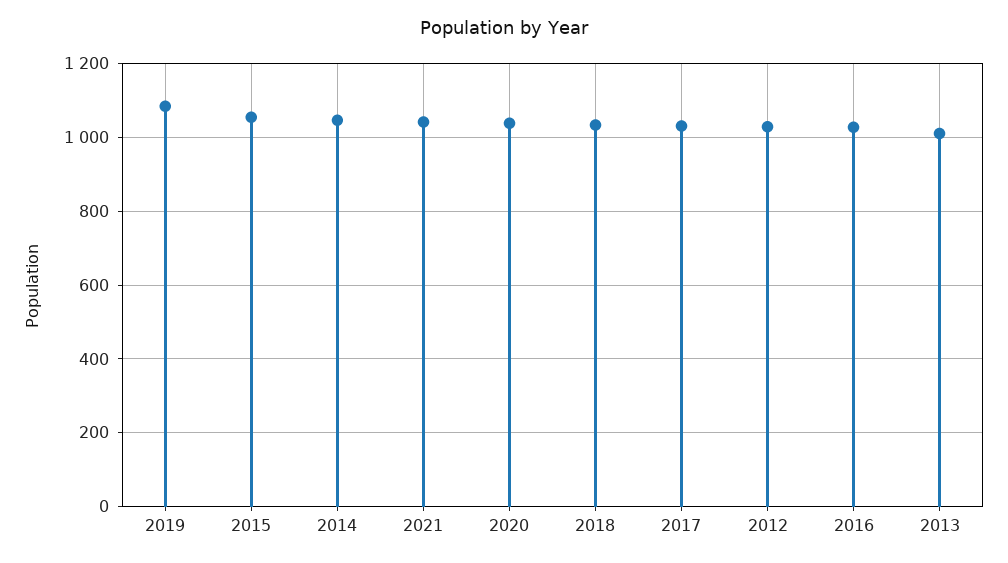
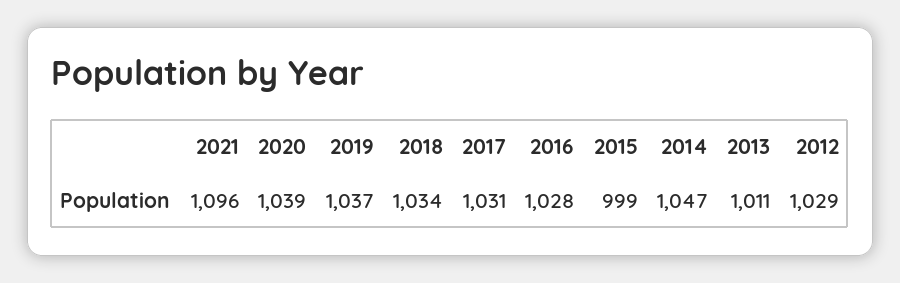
  {
-   "2019": 1080,
+   "2019": 1037,
-   "2015": 1060,
+   "2015": 999,
    "2014": 1047,
-   "2021": 1040,
+   "2021": 1096,
    "2020": 1039,
    "2018": 1034,
    "2017": 1031,
    "2012": 1029,
    "2016": 1028,
    "2013": 1011
  }

